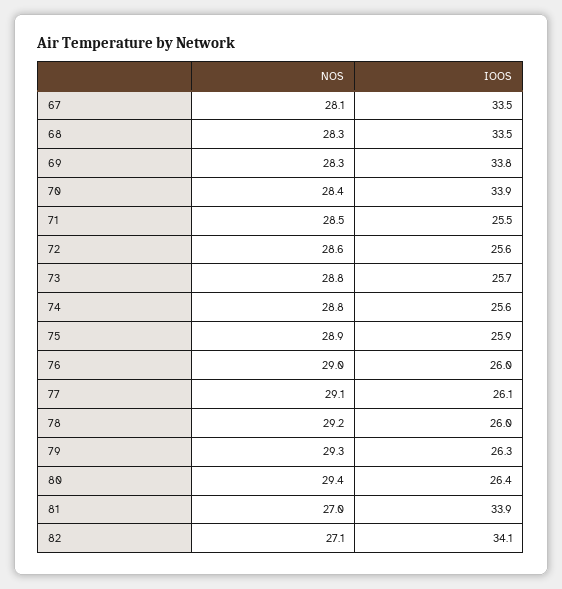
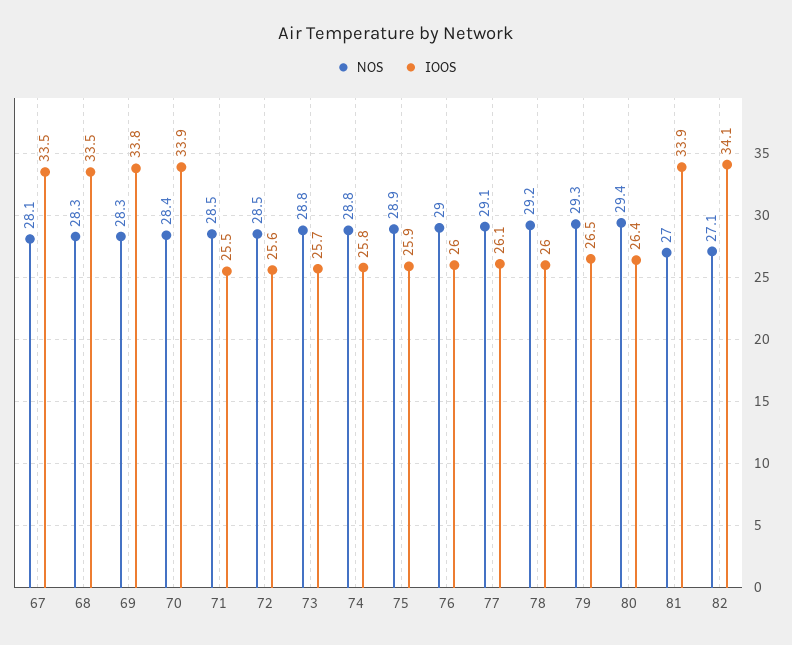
  {
    "NOS": {
      "67": 28.1,
      "68": 28.3,
      "69": 28.3,
      "70": 28.4,
      "71": 28.5,
-     "72": 28.6,
+     "72": 28.5,
      "73": 28.8,
      "74": 28.8,
      "75": 28.9,
      "76": 29,
      "77": 29.1,
      "78": 29.2,
      "79": 29.3,
      "80": 29.4,
      "81": 27,
      "82": 27.1
    },
    "IOOS": {
      "67": 33.5,
      "68": 33.5,
      "69": 33.8,
      "70": 33.9,
      "71": 25.5,
      "72": 25.6,
      "73": 25.7,
-     "74": 25.6,
+     "74": 25.8,
      "75": 25.9,
      "76": 26,
      "77": 26.1,
      "78": 26,
-     "79": 26.3,
+     "79": 26.5,
      "80": 26.4,
      "81": 33.9,
      "82": 34.1
    }
  }

